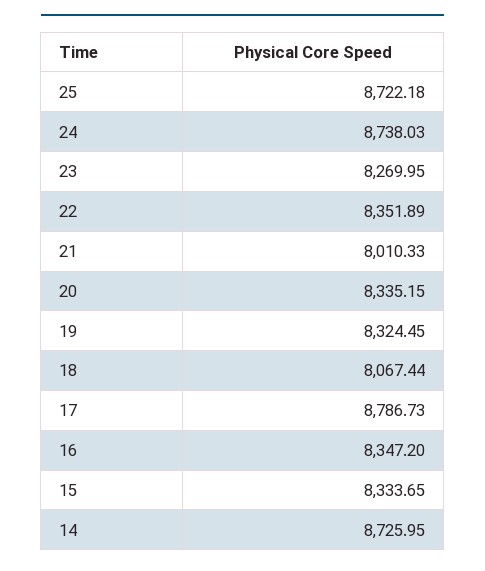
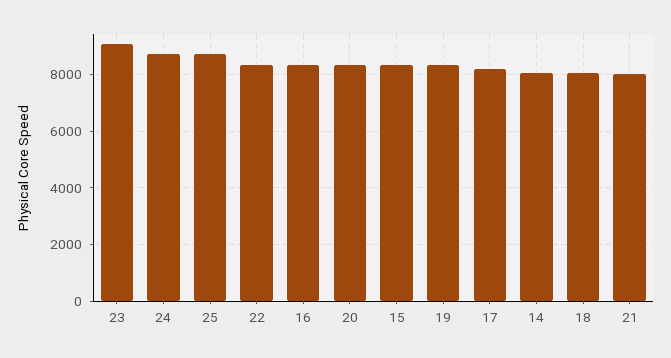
  {
    "25": 8722.18,
    "24": 8738.03,
-   "23": 8269.95,
+   "23": 9000,
    "22": 8351.89,
    "21": 8010.33,
    "20": 8335.15,
    "19": 8324.45,
    "18": 8067.44,
-   "17": 8786.73,
+   "17": 8250,
    "16": 8347.2,
    "15": 8333.65,
-   "14": 8725.95
+   "14": 8000
  }

